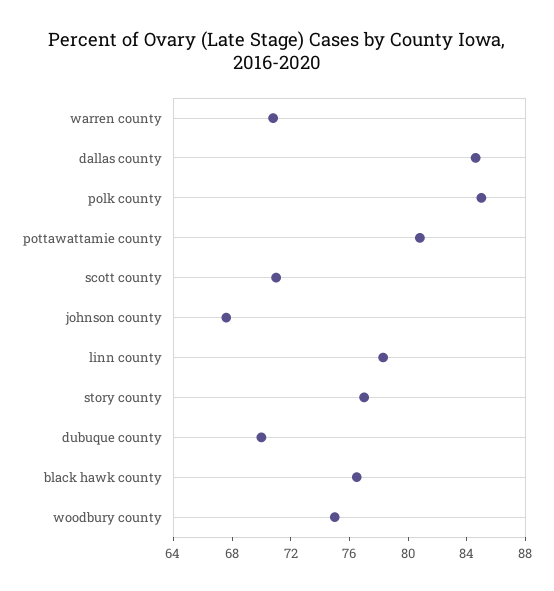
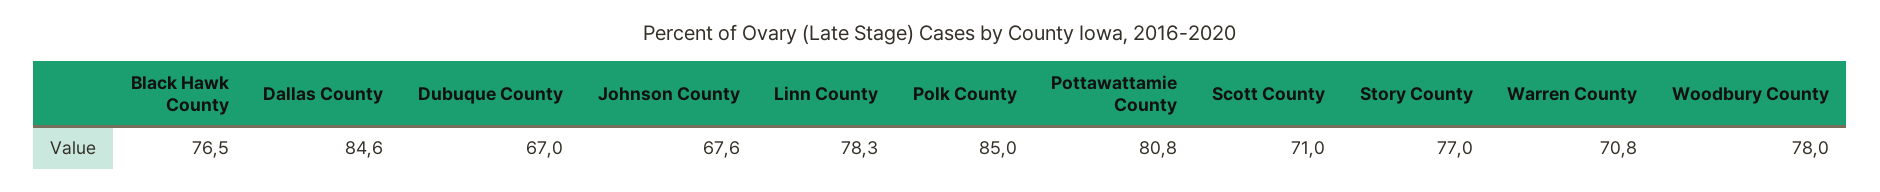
  {
    "warren county": 70.8,
    "dallas county": 84.6,
    "polk county": 85,
    "pottawattamie county": 80.8,
    "scott county": 71,
    "johnson county": 67.6,
    "linn county": 78.3,
    "story county": 77,
-   "dubuque county": 70,
+   "dubuque county": 67,
    "black hawk county": 76.5,
-   "woodbury county": 75
+   "woodbury county": 78
  }

